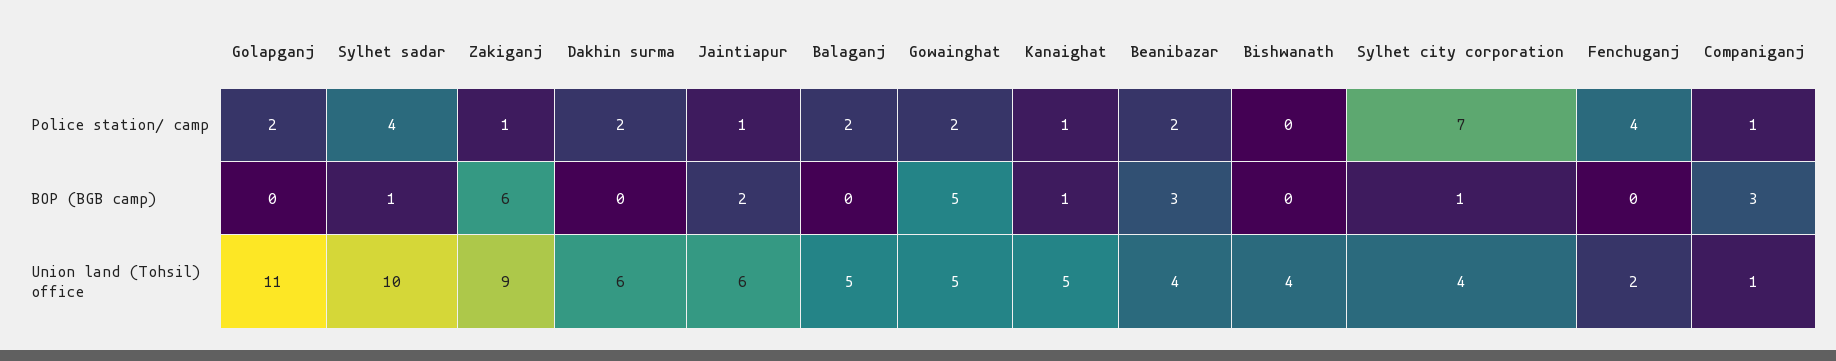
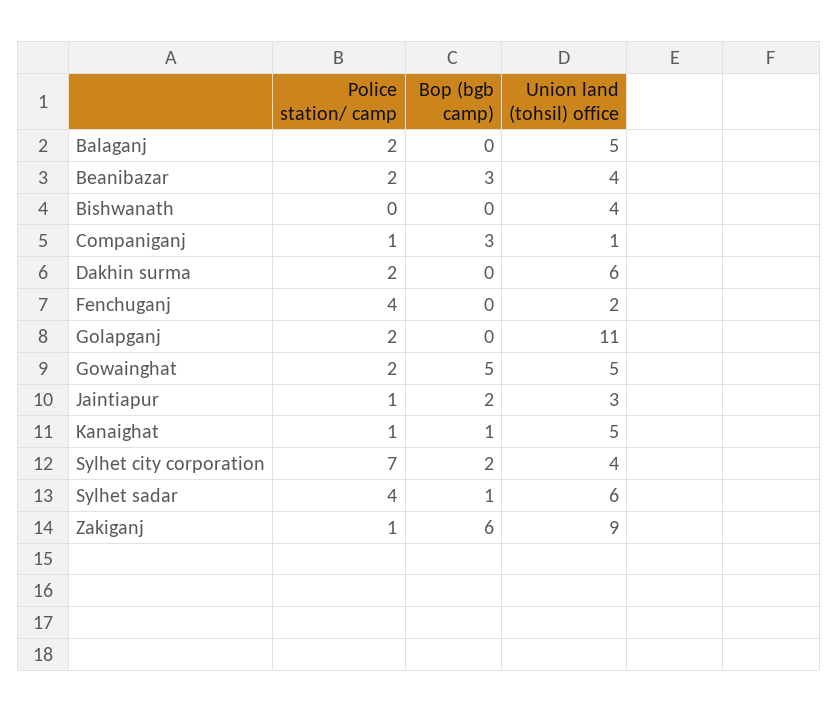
  {
    "Golapganj": {
      "Police station/ camp": 2,
      "BOP (BGB camp)": 0,
      "Union land (Tohsil) office": 11
    },
    "Sylhet sadar": {
      "Police station/ camp": 4,
      "BOP (BGB camp)": 1,
-     "Union land (Tohsil) office": 10
+     "Union land (Tohsil) office": 6
    },
    "Zakiganj": {
      "Police station/ camp": 1,
      "BOP (BGB camp)": 6,
      "Union land (Tohsil) office": 9
    },
    "Dakhin surma": {
      "Police station/ camp": 2,
      "BOP (BGB camp)": 0,
      "Union land (Tohsil) office": 6
    },
    "Jaintiapur": {
      "Police station/ camp": 1,
      "BOP (BGB camp)": 2,
-     "Union land (Tohsil) office": 6
+     "Union land (Tohsil) office": 3
    },
    "Balaganj": {
      "Police station/ camp": 2,
      "BOP (BGB camp)": 0,
      "Union land (Tohsil) office": 5
    },
    "Gowainghat": {
      "Police station/ camp": 2,
      "BOP (BGB camp)": 5,
      "Union land (Tohsil) office": 5
    },
    "Kanaighat": {
      "Police station/ camp": 1,
      "BOP (BGB camp)": 1,
      "Union land (Tohsil) office": 5
    },
    "Beanibazar": {
      "Police station/ camp": 2,
      "BOP (BGB camp)": 3,
      "Union land (Tohsil) office": 4
    },
    "Bishwanath": {
      "Police station/ camp": 0,
      "BOP (BGB camp)": 0,
      "Union land (Tohsil) office": 4
    },
    "Sylhet city corporation": {
      "Police station/ camp": 7,
-     "BOP (BGB camp)": 1,
+     "BOP (BGB camp)": 2,
      "Union land (Tohsil) office": 4
    },
    "Fenchuganj": {
      "Police station/ camp": 4,
      "BOP (BGB camp)": 0,
      "Union land (Tohsil) office": 2
    },
    "Companiganj": {
      "Police station/ camp": 1,
      "BOP (BGB camp)": 3,
      "Union land (Tohsil) office": 1
    }
  }

